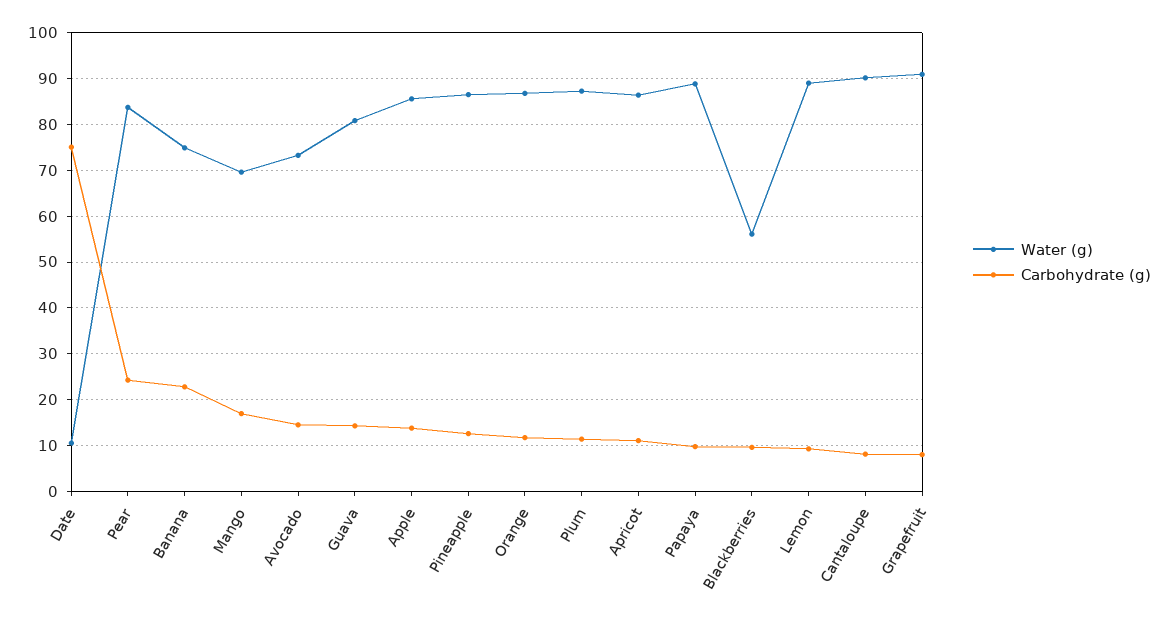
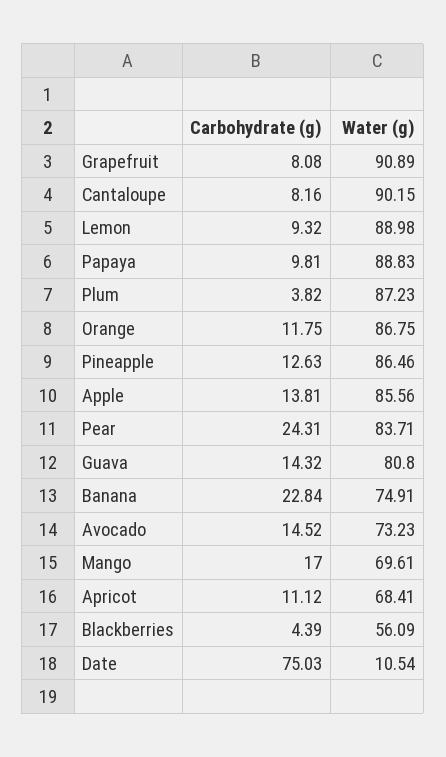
  {
    "Water (g)": {
      "Date": 10.54,
      "Pear": 83.71,
      "Banana": 74.91,
      "Mango": 69.61,
      "Avocado": 73.23,
      "Guava": 80.8,
      "Apple": 85.56,
      "Pineapple": 86.46,
      "Orange": 86.75,
      "Plum": 87.23,
-     "Apricot": 86,
+     "Apricot": 68.41,
      "Papaya": 88.83,
      "Blackberries": 56.09,
      "Lemon": 88.98,
      "Cantaloupe": 90.15,
      "Grapefruit": 90.89
    },
    "Carbohydrate (g)": {
      "Date": 75.03,
      "Pear": 24.31,
      "Banana": 22.84,
      "Mango": 17,
      "Avocado": 14.52,
      "Guava": 14.32,
      "Apple": 13.81,
      "Pineapple": 12.63,
      "Orange": 11.75,
-     "Plum": 12,
+     "Plum": 3.82,
      "Apricot": 11.12,
      "Papaya": 9.81,
-     "Blackberries": 10,
+     "Blackberries": 4.39,
      "Lemon": 9.32,
      "Cantaloupe": 8.16,
      "Grapefruit": 8.08
    }
  }

